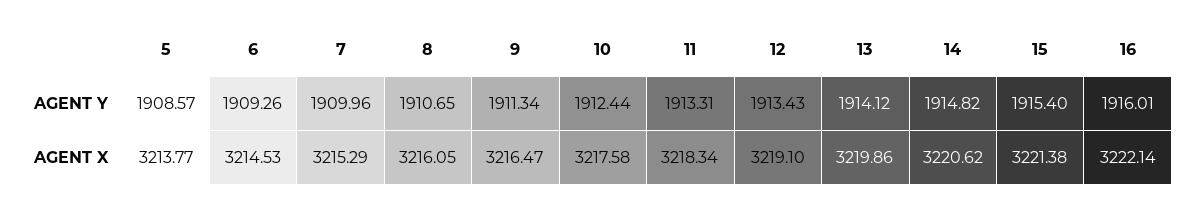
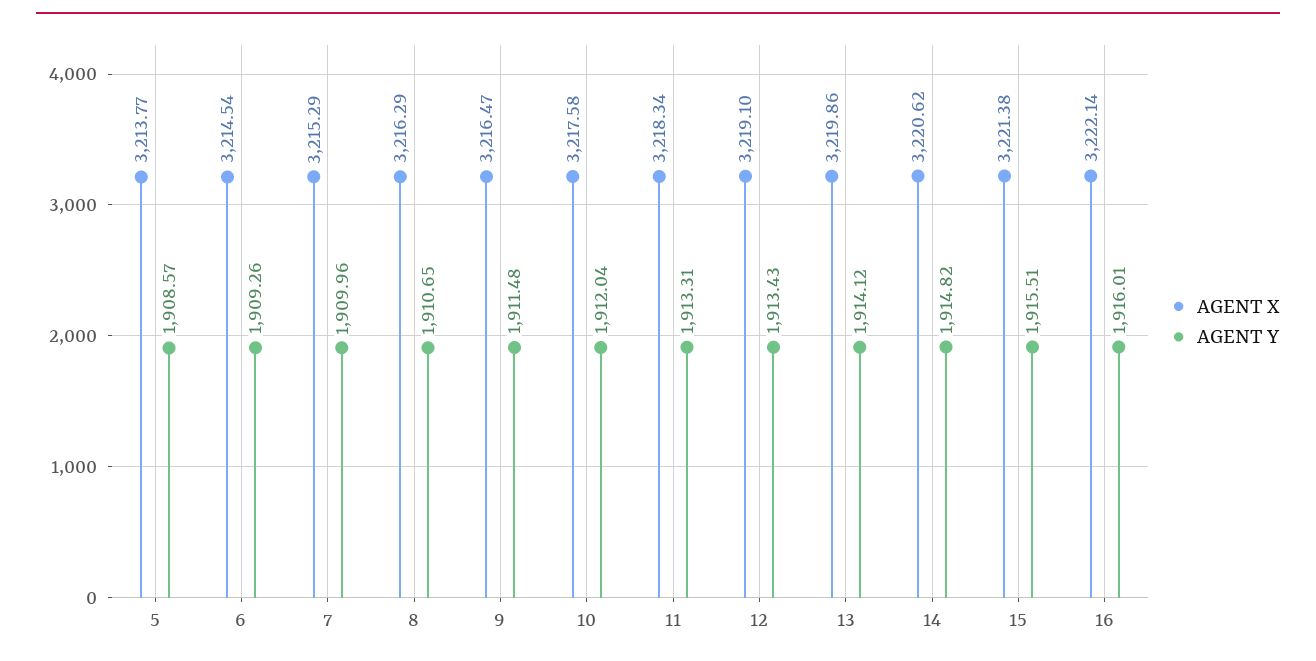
  {
    "AGENT Y": {
      "5": 1908.57,
      "6": 1909.26,
      "7": 1909.96,
      "8": 1910.65,
-     "9": 1911.34,
+     "9": 1911.48,
-     "10": 1912.44,
+     "10": 1912.04,
      "11": 1913.31,
      "12": 1913.43,
      "13": 1914.12,
      "14": 1914.82,
-     "15": 1915.4,
+     "15": 1915.51,
      "16": 1916.01
    },
    "AGENT X": {
      "5": 3213.77,
-     "6": 3214.53,
+     "6": 3214.54,
      "7": 3215.29,
-     "8": 3216.05,
+     "8": 3216.29,
      "9": 3216.47,
      "10": 3217.58,
      "11": 3218.34,
      "12": 3219.1,
      "13": 3219.86,
      "14": 3220.62,
      "15": 3221.38,
      "16": 3222.14
    }
  }

